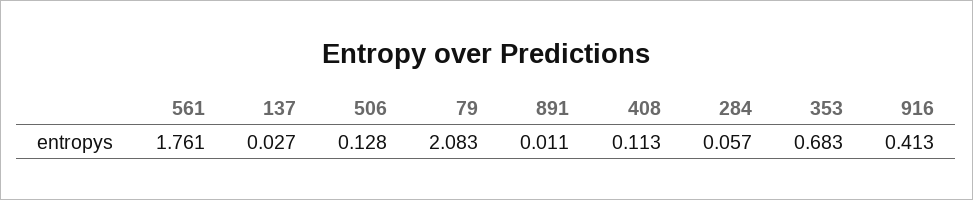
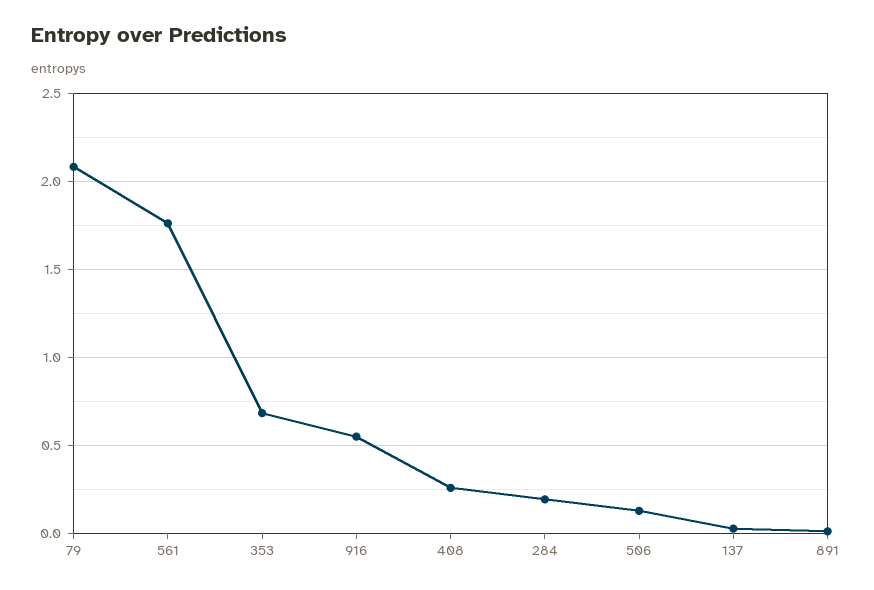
  {
    "561": 1.761,
    "137": 0.027,
    "506": 0.128,
    "79": 2.083,
    "891": 0.011,
-   "408": 0.113,
+   "408": 0.25,
-   "284": 0.057,
+   "284": 0.2,
    "353": 0.683,
-   "916": 0.413
+   "916": 0.55
  }

